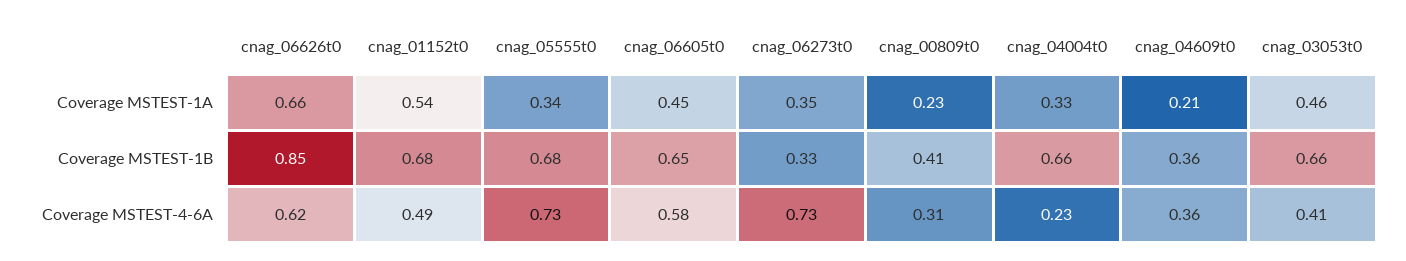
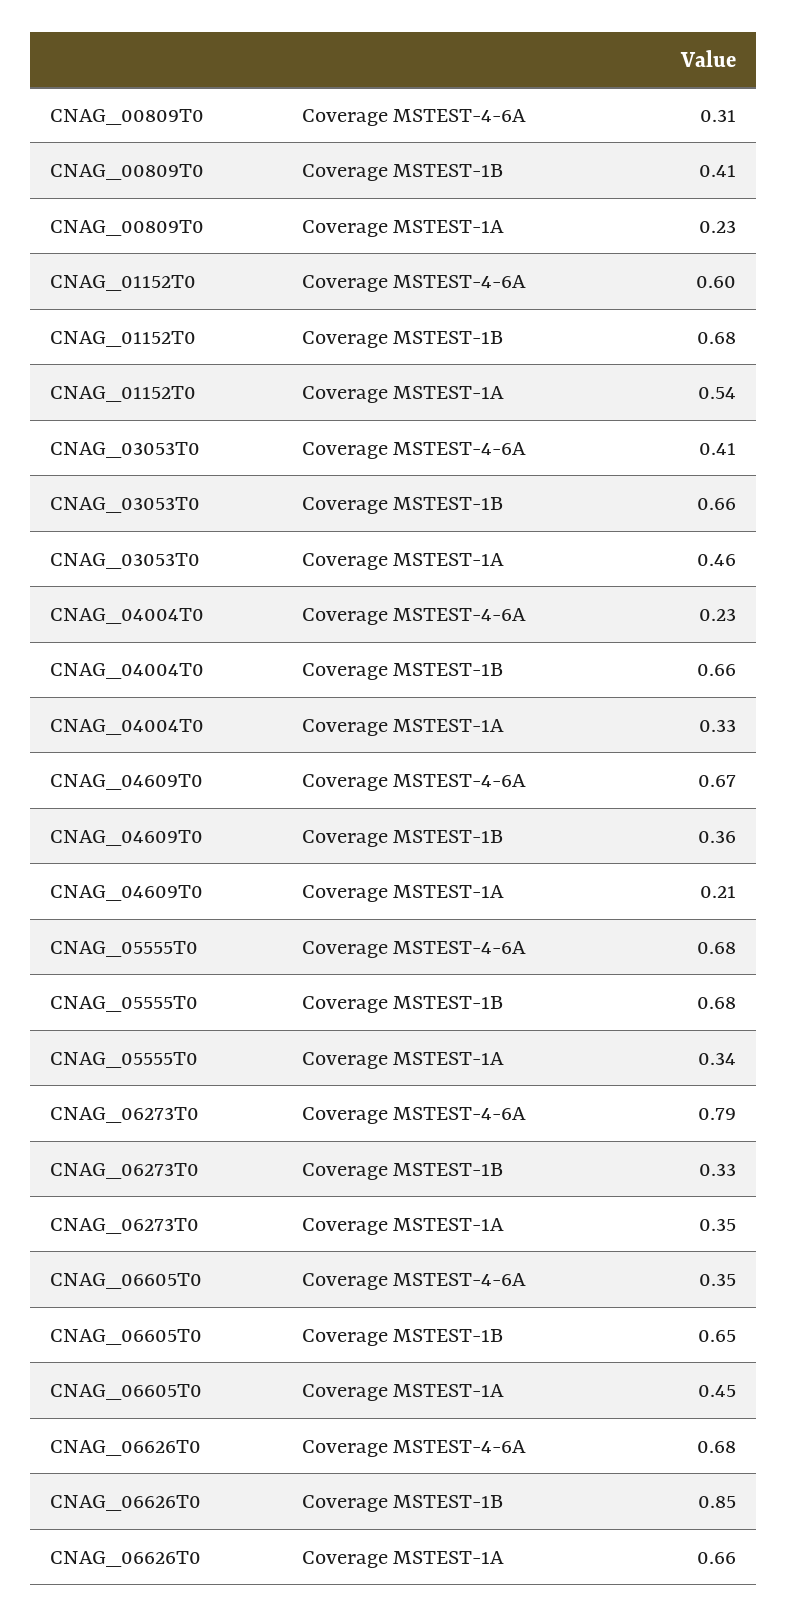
  {
    "cnag_06626t0": {
      "Coverage MSTEST-1A": 0.66,
      "Coverage MSTEST-1B": 0.85,
-     "Coverage MSTEST-4-6A": 0.62
+     "Coverage MSTEST-4-6A": 0.68
    },
    "cnag_01152t0": {
      "Coverage MSTEST-1A": 0.54,
      "Coverage MSTEST-1B": 0.68,
-     "Coverage MSTEST-4-6A": 0.49
+     "Coverage MSTEST-4-6A": 0.6
    },
    "cnag_05555t0": {
      "Coverage MSTEST-1A": 0.34,
      "Coverage MSTEST-1B": 0.68,
-     "Coverage MSTEST-4-6A": 0.73
+     "Coverage MSTEST-4-6A": 0.68
    },
    "cnag_06605t0": {
      "Coverage MSTEST-1A": 0.45,
      "Coverage MSTEST-1B": 0.65,
-     "Coverage MSTEST-4-6A": 0.58
+     "Coverage MSTEST-4-6A": 0.35
    },
    "cnag_06273t0": {
      "Coverage MSTEST-1A": 0.35,
      "Coverage MSTEST-1B": 0.33,
-     "Coverage MSTEST-4-6A": 0.73
+     "Coverage MSTEST-4-6A": 0.79
    },
    "cnag_00809t0": {
      "Coverage MSTEST-1A": 0.23,
      "Coverage MSTEST-1B": 0.41,
      "Coverage MSTEST-4-6A": 0.31
    },
    "cnag_04004t0": {
      "Coverage MSTEST-1A": 0.33,
      "Coverage MSTEST-1B": 0.66,
      "Coverage MSTEST-4-6A": 0.23
    },
    "cnag_04609t0": {
      "Coverage MSTEST-1A": 0.21,
      "Coverage MSTEST-1B": 0.36,
-     "Coverage MSTEST-4-6A": 0.36
+     "Coverage MSTEST-4-6A": 0.67
    },
    "cnag_03053t0": {
      "Coverage MSTEST-1A": 0.46,
      "Coverage MSTEST-1B": 0.66,
      "Coverage MSTEST-4-6A": 0.41
    }
  }

